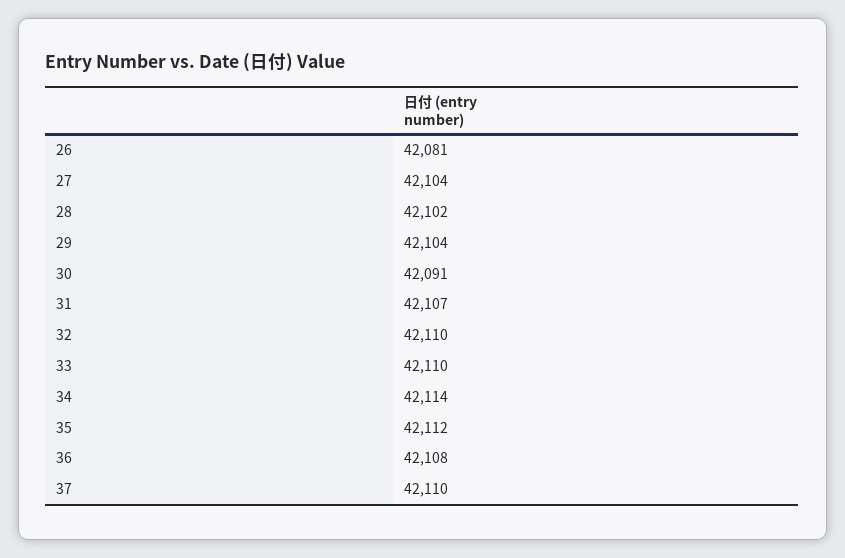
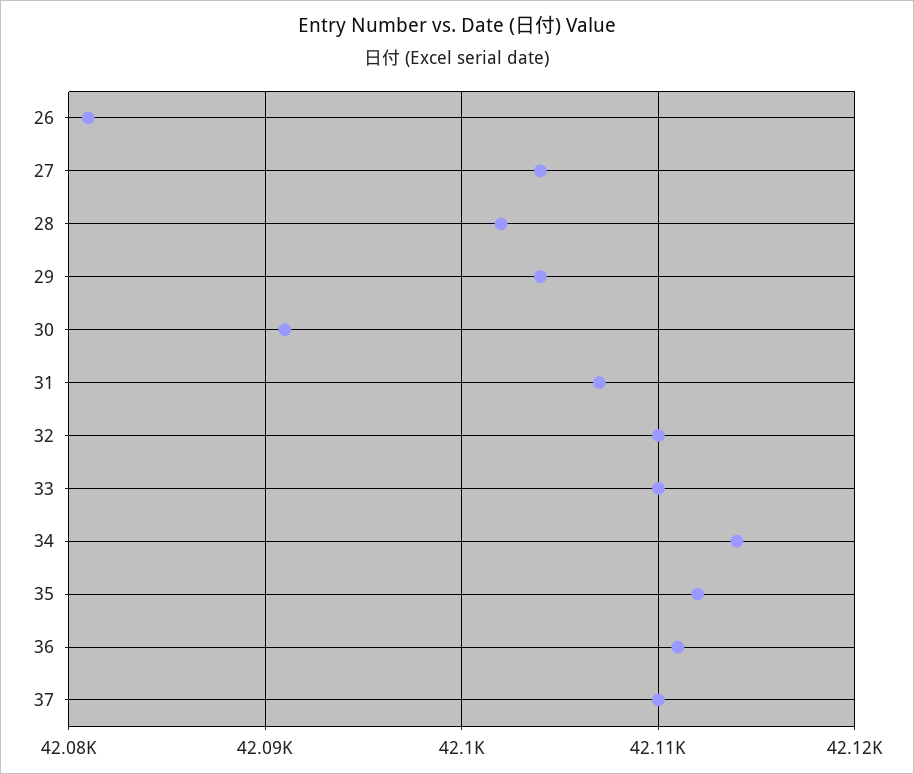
  {
    "26": 42081,
    "27": 42104,
    "28": 42102,
    "29": 42104,
    "30": 42091,
    "31": 42107,
    "32": 42110,
    "33": 42110,
    "34": 42114,
    "35": 42112,
-   "36": 42108,
+   "36": 42111,
    "37": 42110
  }

